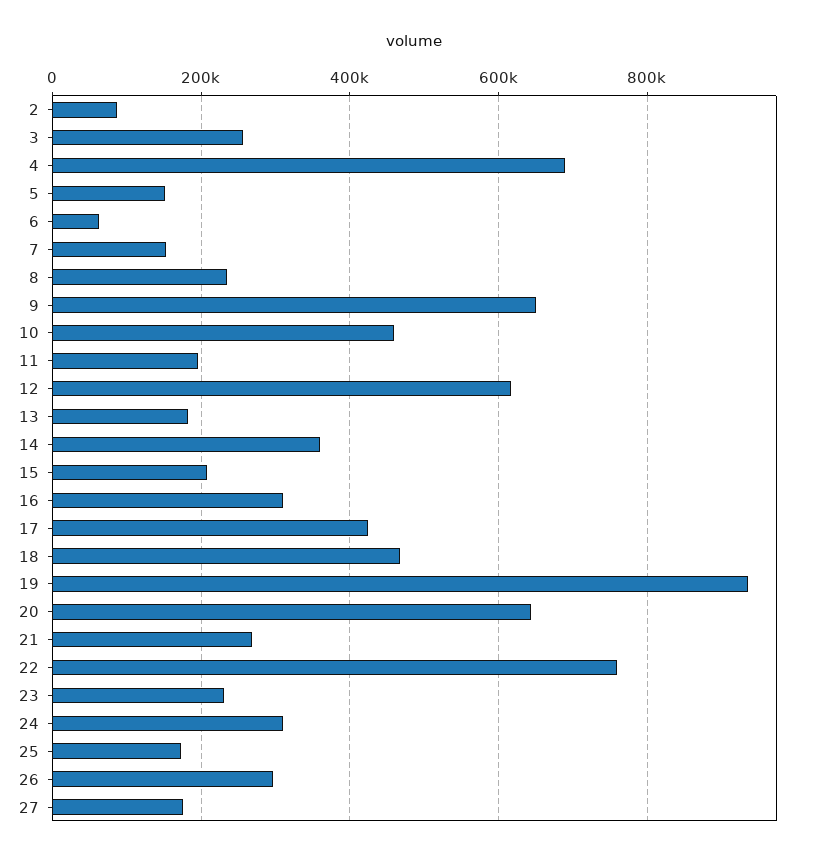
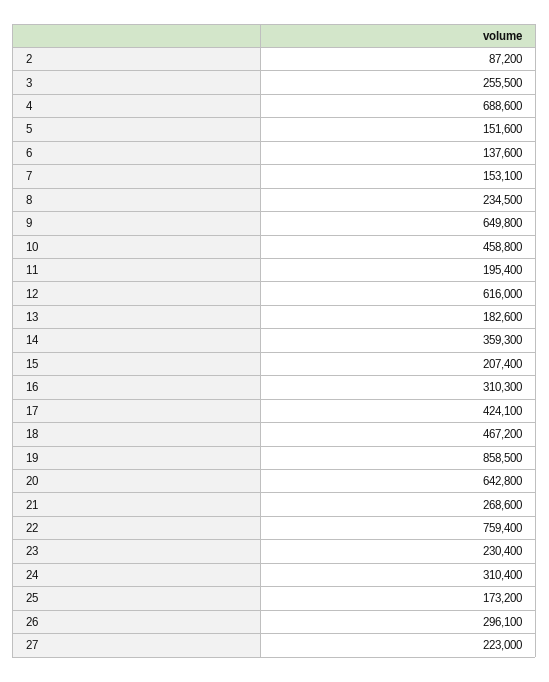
  {
    "2": 87200,
    "3": 255500,
    "4": 688600,
    "5": 151600,
-   "6": 60000,
+   "6": 137600,
    "7": 153100,
    "8": 234500,
    "9": 649800,
    "10": 458800,
    "11": 195400,
    "12": 616000,
    "13": 182600,
    "14": 359300,
    "15": 207400,
    "16": 310300,
    "17": 424100,
    "18": 467200,
-   "19": 940000,
+   "19": 858500,
    "20": 642800,
    "21": 268600,
    "22": 759400,
    "23": 230400,
    "24": 310400,
    "25": 173200,
    "26": 296100,
-   "27": 180000
+   "27": 223000
  }

